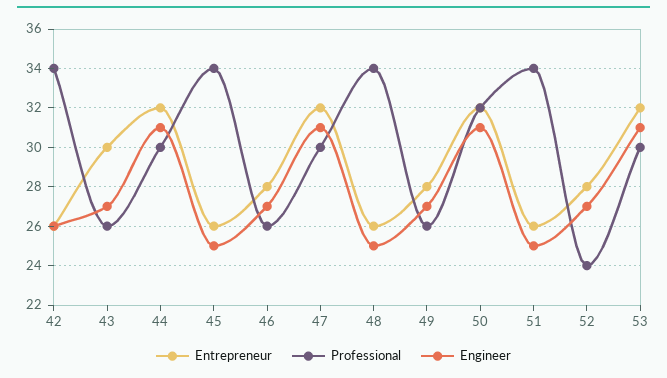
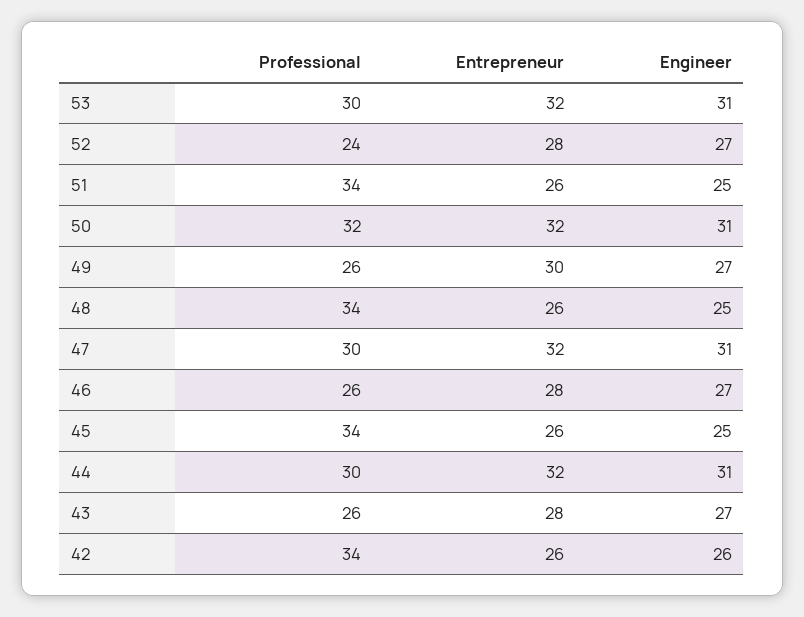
  {
    "Entrepreneur": {
      "42": 26,
-     "43": 30,
+     "43": 28,
      "44": 32,
      "45": 26,
      "46": 28,
      "47": 32,
      "48": 26,
-     "49": 28,
+     "49": 30,
      "50": 32,
      "51": 26,
      "52": 28,
      "53": 32
    },
    "Professional": {
      "42": 34,
      "43": 26,
      "44": 30,
      "45": 34,
      "46": 26,
      "47": 30,
      "48": 34,
      "49": 26,
      "50": 32,
      "51": 34,
      "52": 24,
      "53": 30
    },
    "Engineer": {
      "42": 26,
      "43": 27,
      "44": 31,
      "45": 25,
      "46": 27,
      "47": 31,
      "48": 25,
      "49": 27,
      "50": 31,
      "51": 25,
      "52": 27,
      "53": 31
    }
  }

